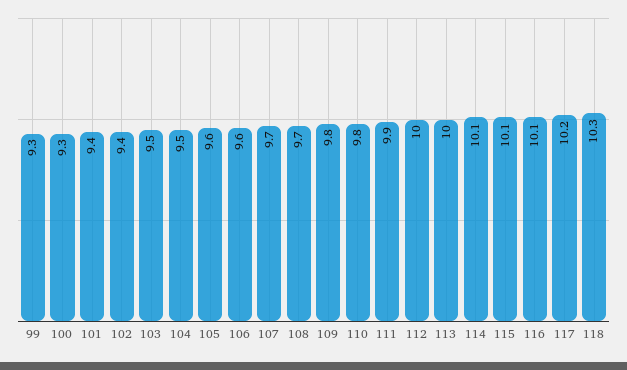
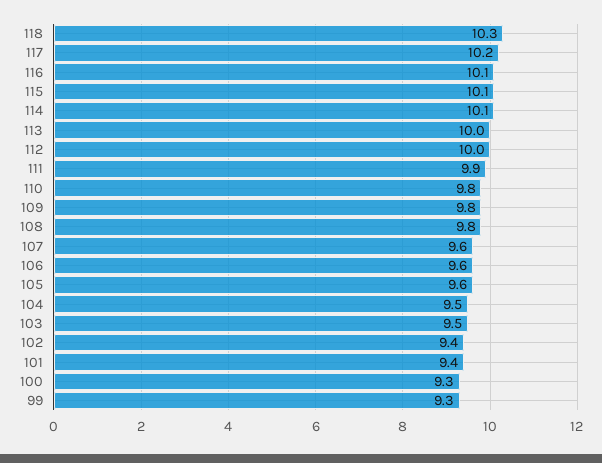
  {
    "99": 9.3,
    "100": 9.3,
    "101": 9.4,
    "102": 9.4,
    "103": 9.5,
    "104": 9.5,
    "105": 9.6,
    "106": 9.6,
-   "107": 9.7,
+   "107": 9.6,
-   "108": 9.7,
+   "108": 9.8,
    "109": 9.8,
    "110": 9.8,
    "111": 9.9,
    "112": 10,
    "113": 10,
    "114": 10.1,
    "115": 10.1,
    "116": 10.1,
    "117": 10.2,
    "118": 10.3
  }

